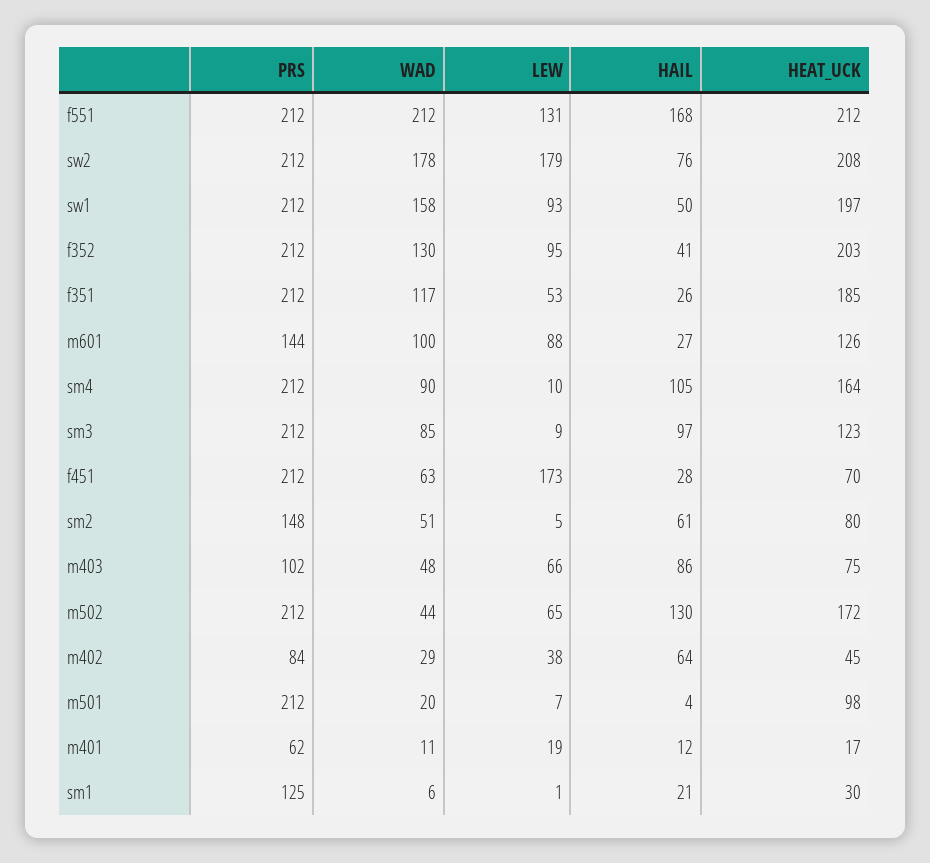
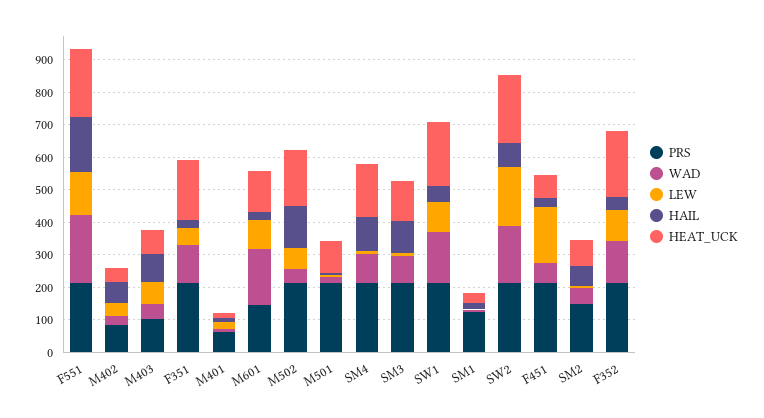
  {
    "PRS": {
      "f551": 212,
      "sw2": 212,
      "sw1": 212,
      "f352": 212,
      "f351": 212,
      "m601": 144,
      "sm4": 212,
      "sm3": 212,
      "f451": 212,
      "sm2": 148,
      "m403": 102,
      "m502": 212,
      "m402": 84,
      "m501": 212,
      "m401": 62,
      "sm1": 125
    },
    "WAD": {
      "f551": 212,
      "sw2": 178,
      "sw1": 158,
      "f352": 130,
      "f351": 117,
-     "m601": 100,
+     "m601": 175,
      "sm4": 90,
      "sm3": 85,
      "f451": 63,
      "sm2": 51,
      "m403": 48,
      "m502": 44,
      "m402": 29,
      "m501": 20,
      "m401": 11,
      "sm1": 6
    },
    "LEW": {
      "f551": 131,
      "sw2": 179,
      "sw1": 93,
      "f352": 95,
      "f351": 53,
      "m601": 88,
      "sm4": 10,
      "sm3": 9,
      "f451": 173,
      "sm2": 5,
      "m403": 66,
      "m502": 65,
      "m402": 38,
      "m501": 7,
      "m401": 19,
      "sm1": 1
    },
    "HAIL": {
      "f551": 168,
      "sw2": 76,
      "sw1": 50,
      "f352": 41,
      "f351": 26,
      "m601": 27,
      "sm4": 105,
      "sm3": 97,
      "f451": 28,
      "sm2": 61,
      "m403": 86,
      "m502": 130,
      "m402": 64,
      "m501": 4,
      "m401": 12,
      "sm1": 21
    },
    "HEAT_UCK": {
      "f551": 212,
      "sw2": 208,
      "sw1": 197,
      "f352": 203,
      "f351": 185,
      "m601": 126,
      "sm4": 164,
      "sm3": 123,
      "f451": 70,
      "sm2": 80,
      "m403": 75,
      "m502": 172,
      "m402": 45,
      "m501": 98,
      "m401": 17,
      "sm1": 30
    }
  }

